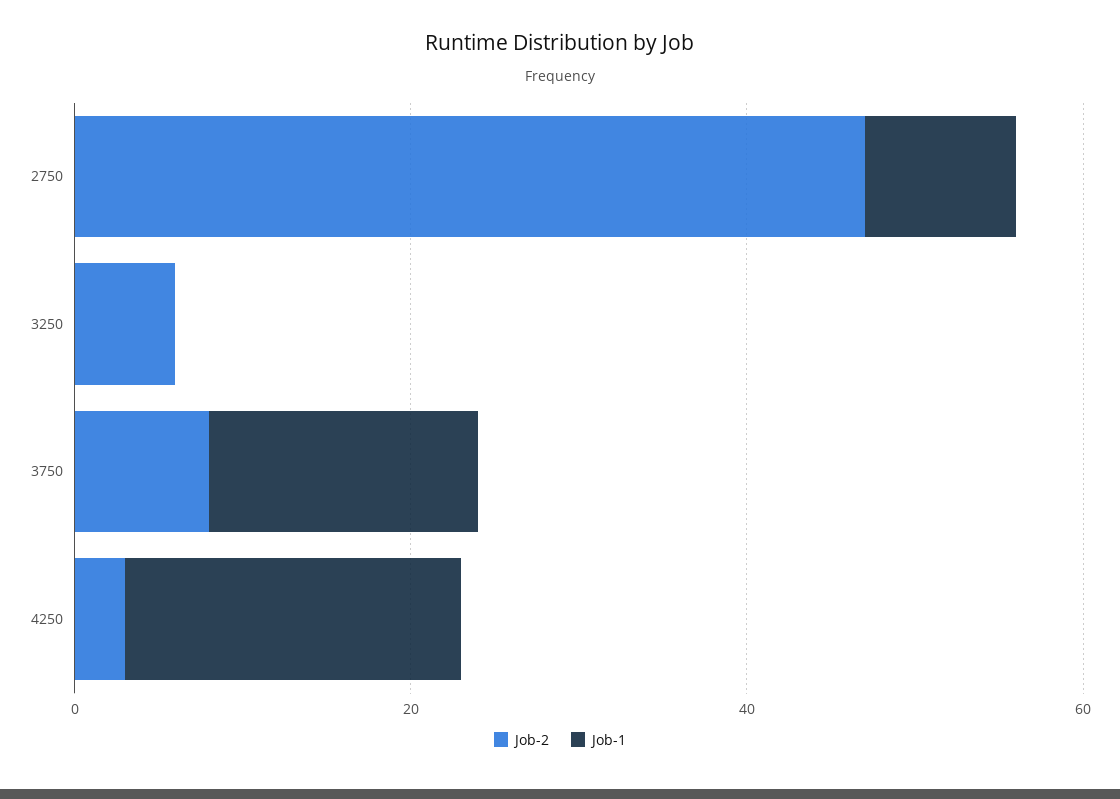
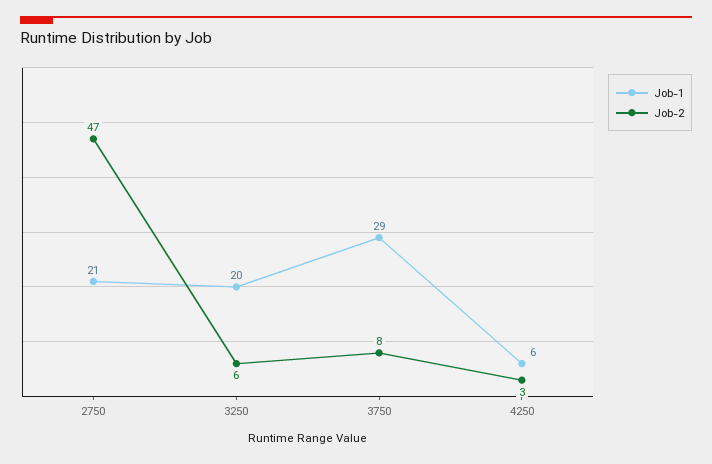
  {
    "Job-2": {
      "2750": 47,
      "3250": 6,
      "3750": 8,
      "4250": 3
    },
    "Job-1": {
-     "2750": 10,
+     "2750": 21,
-     "3250": 0,
+     "3250": 20,
-     "3750": 15,
+     "3750": 29,
-     "4250": 20
+     "4250": 6
    }
  }

